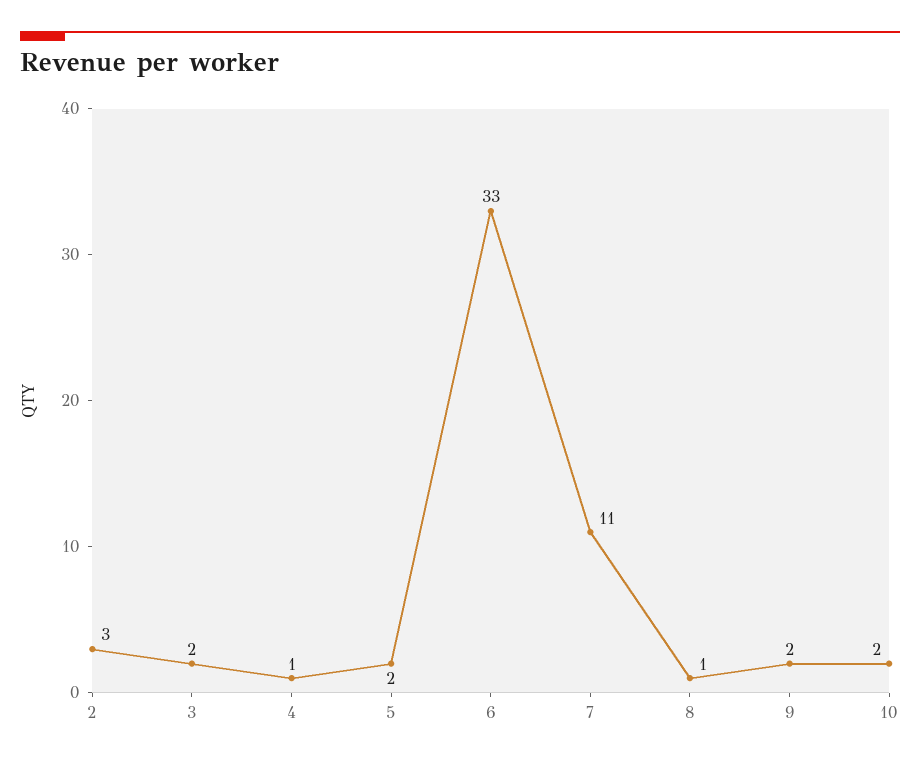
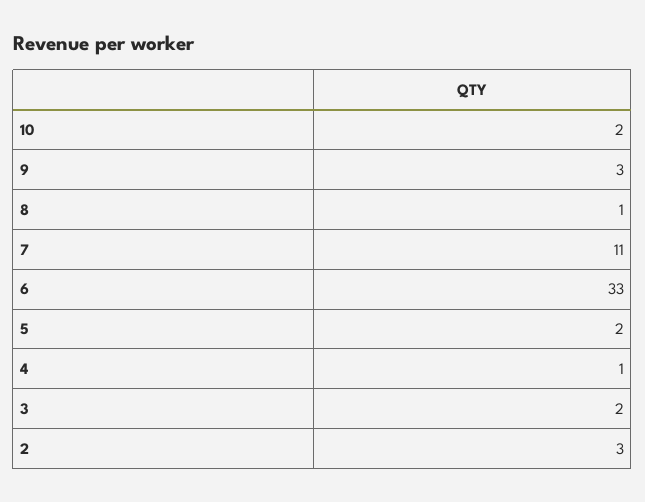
  {
    "2": 3,
    "3": 2,
    "4": 1,
    "5": 2,
    "6": 33,
    "7": 11,
    "8": 1,
-   "9": 2,
+   "9": 3,
    "10": 2
  }

